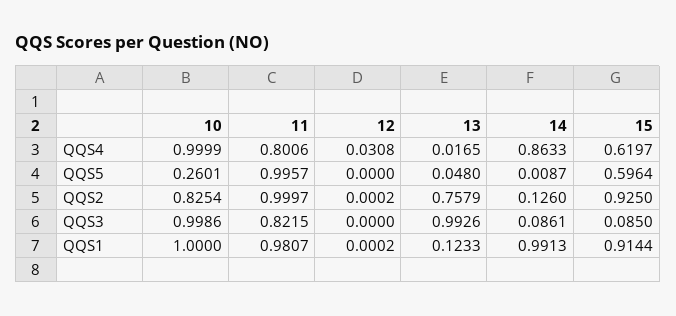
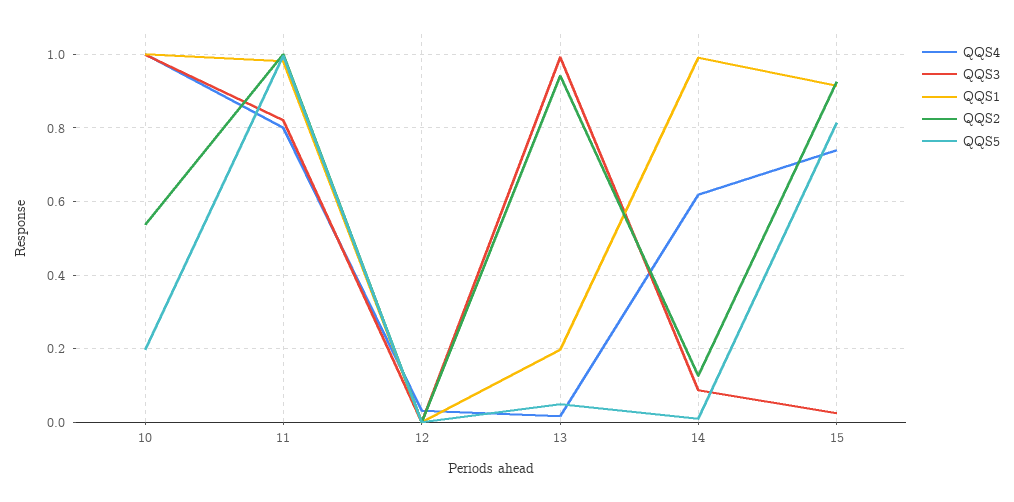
  {
    "QQS4": {
      "10": 0.9999,
      "11": 0.8006,
      "12": 0.0308,
      "13": 0.0165,
-     "14": 0.8633,
+     "14": 0.62,
-     "15": 0.6197
+     "15": 0.74
    },
    "QQS5": {
-     "10": 0.2601,
+     "10": 0.2,
      "11": 0.9957,
      "12": 0,
      "13": 0.048,
      "14": 0.0087,
-     "15": 0.5964
+     "15": 0.82
    },
    "QQS2": {
-     "10": 0.8254,
+     "10": 0.54,
      "11": 0.9997,
      "12": 0.0002,
-     "13": 0.7579,
+     "13": 0.94,
      "14": 0.126,
      "15": 0.925
    },
    "QQS3": {
      "10": 0.9986,
      "11": 0.8215,
      "12": 0,
      "13": 0.9926,
      "14": 0.0861,
-     "15": 0.085
+     "15": 0.02
    },
    "QQS1": {
      "10": 1,
      "11": 0.9807,
      "12": 0.0002,
-     "13": 0.1233,
+     "13": 0.2,
      "14": 0.9913,
      "15": 0.9144
    }
  }

